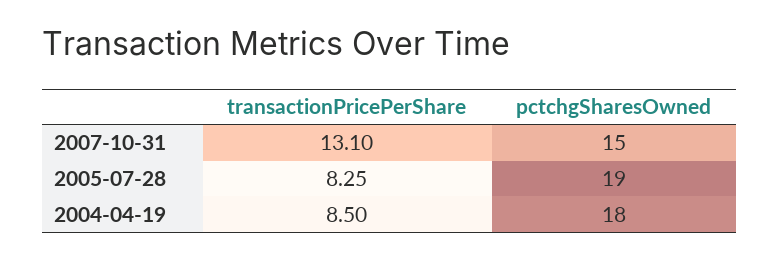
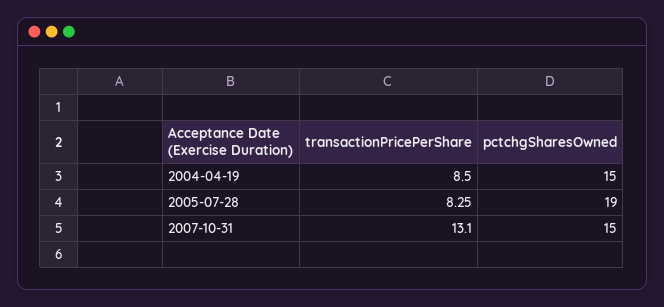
  {
    "transactionPricePerShare": {
      "2007-10-31": 13.1,
      "2005-07-28": 8.25,
      "2004-04-19": 8.5
    },
    "pctchgSharesOwned": {
      "2007-10-31": 15,
      "2005-07-28": 19,
-     "2004-04-19": 18
+     "2004-04-19": 15
    }
  }

